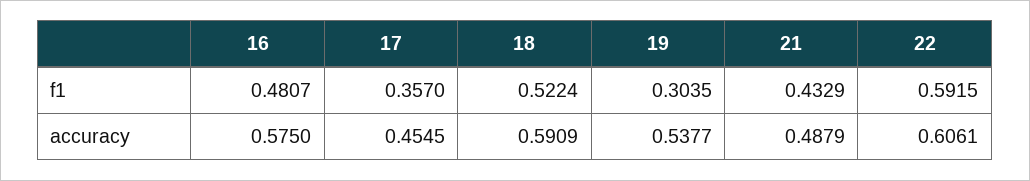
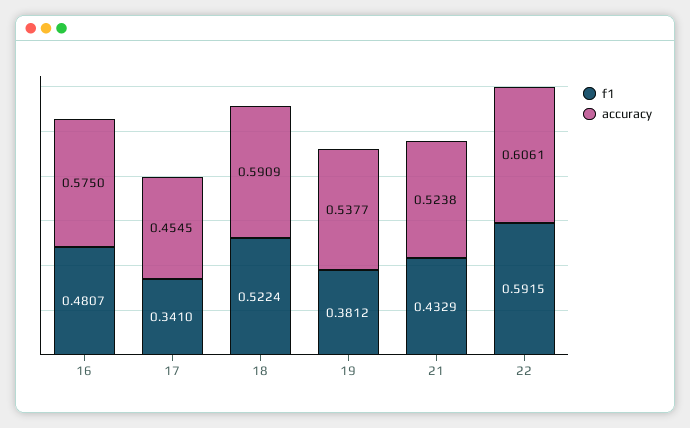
  {
    "f1": {
      "16": 0.4807,
-     "17": 0.357,
+     "17": 0.341,
      "18": 0.5224,
-     "19": 0.3035,
+     "19": 0.3812,
      "21": 0.4329,
      "22": 0.5915
    },
    "accuracy": {
      "16": 0.575,
      "17": 0.4545,
      "18": 0.5909,
      "19": 0.5377,
-     "21": 0.4879,
+     "21": 0.5238,
      "22": 0.6061
    }
  }

